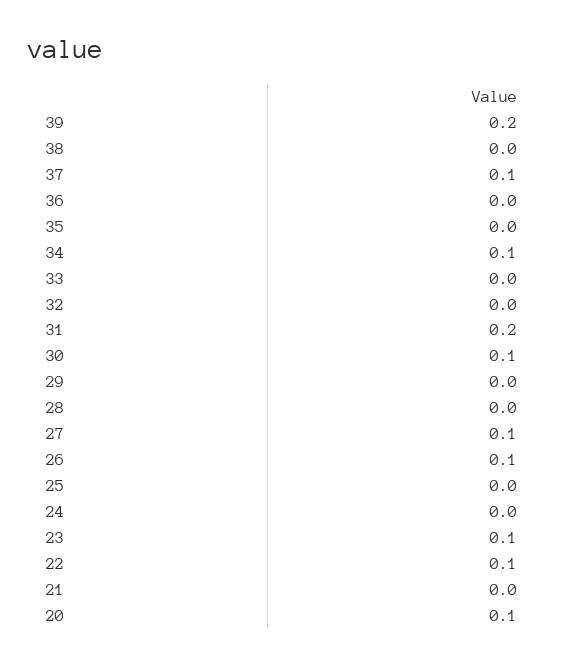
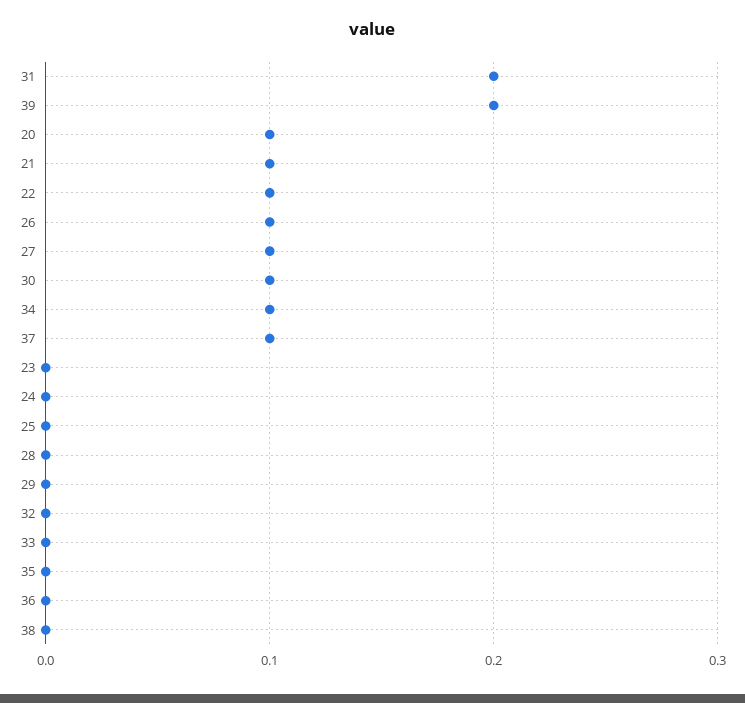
  {
    "39": 0.2,
    "38": 0,
    "37": 0.1,
    "36": 0,
    "35": 0,
    "34": 0.1,
    "33": 0,
    "32": 0,
    "31": 0.2,
    "30": 0.1,
    "29": 0,
    "28": 0,
    "27": 0.1,
    "26": 0.1,
    "25": 0,
    "24": 0,
-   "23": 0.1,
+   "23": 0,
    "22": 0.1,
-   "21": 0,
+   "21": 0.1,
    "20": 0.1
  }

